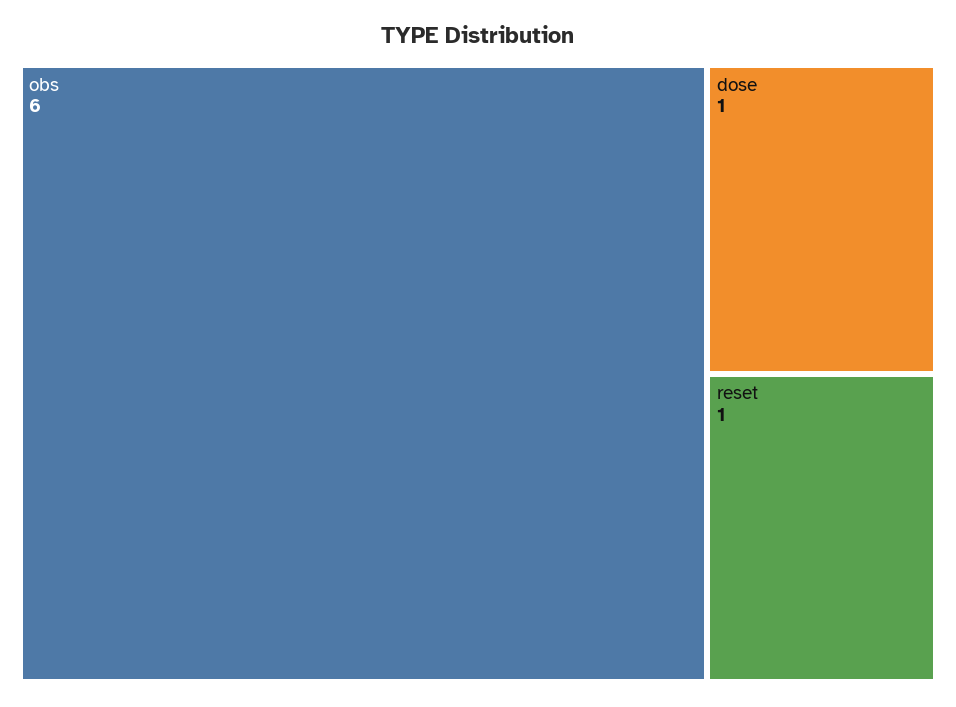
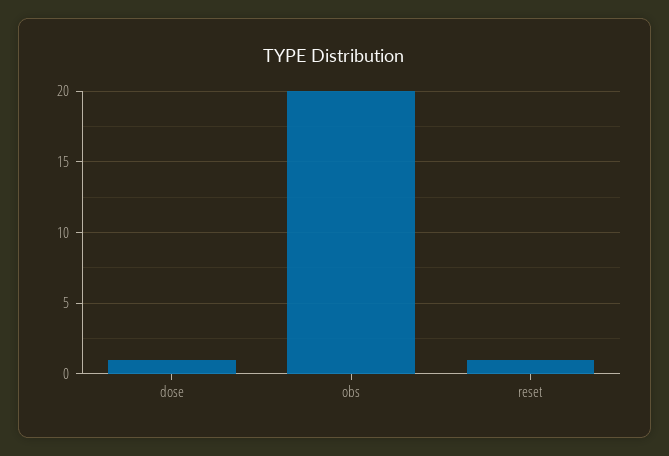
  {
-   "obs": 6,
+   "obs": 20,
    "dose": 1,
    "reset": 1
  }

